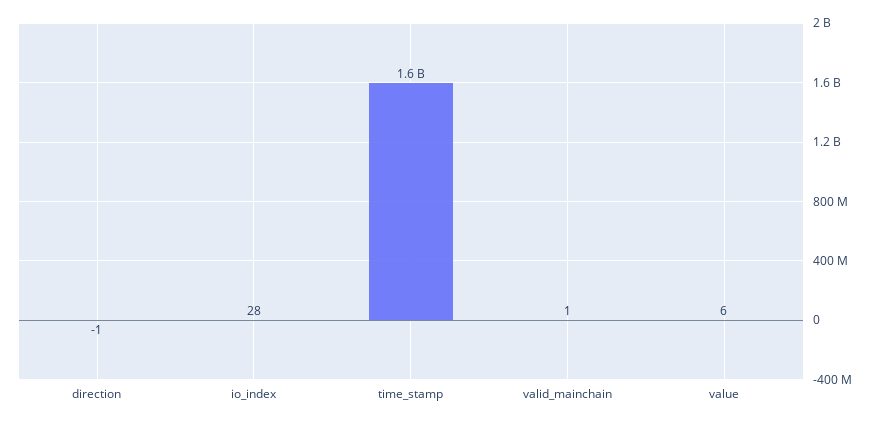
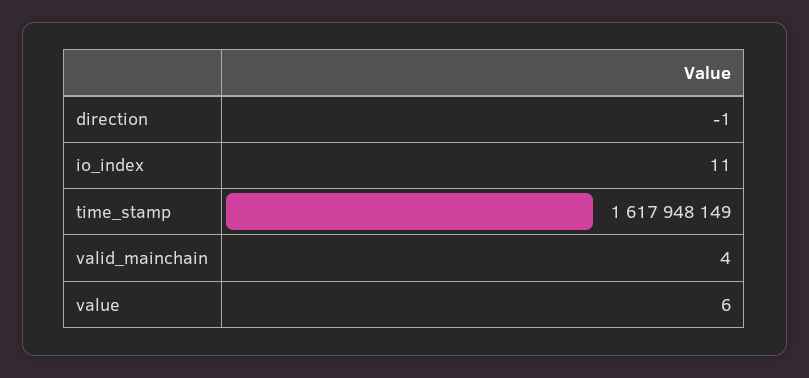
  {
    "direction": -1,
-   "io_index": 28,
+   "io_index": 11,
    "time_stamp": 1617948149,
-   "valid_mainchain": 1,
+   "valid_mainchain": 4,
    "value": 6
  }

